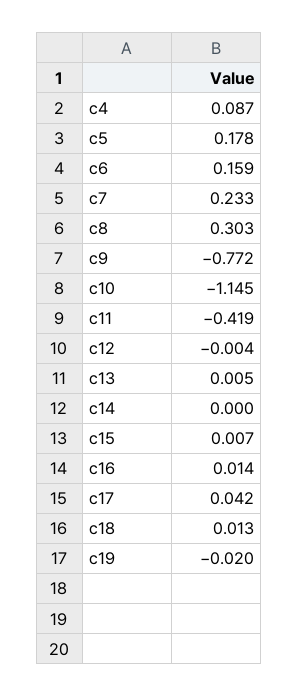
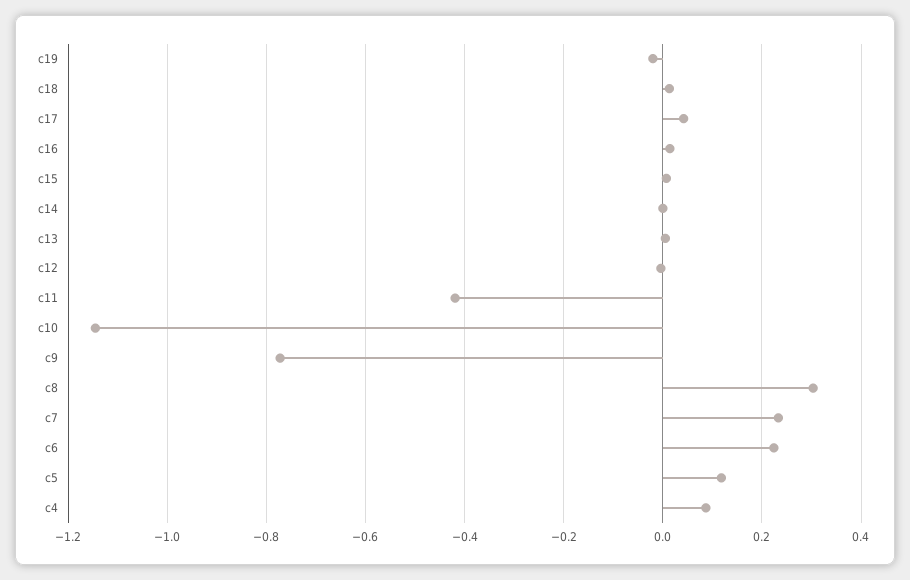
  {
    "c4": 0.087,
-   "c5": 0.178,
+   "c5": 0.12,
-   "c6": 0.159,
+   "c6": 0.22,
    "c7": 0.233,
    "c8": 0.303,
    "c9": -0.772,
    "c10": -1.145,
    "c11": -0.419,
    "c12": -0.004,
    "c13": 0.005,
    "c14": 0,
    "c15": 0.007,
    "c16": 0.014,
    "c17": 0.042,
    "c18": 0.013,
    "c19": -0.02
  }

